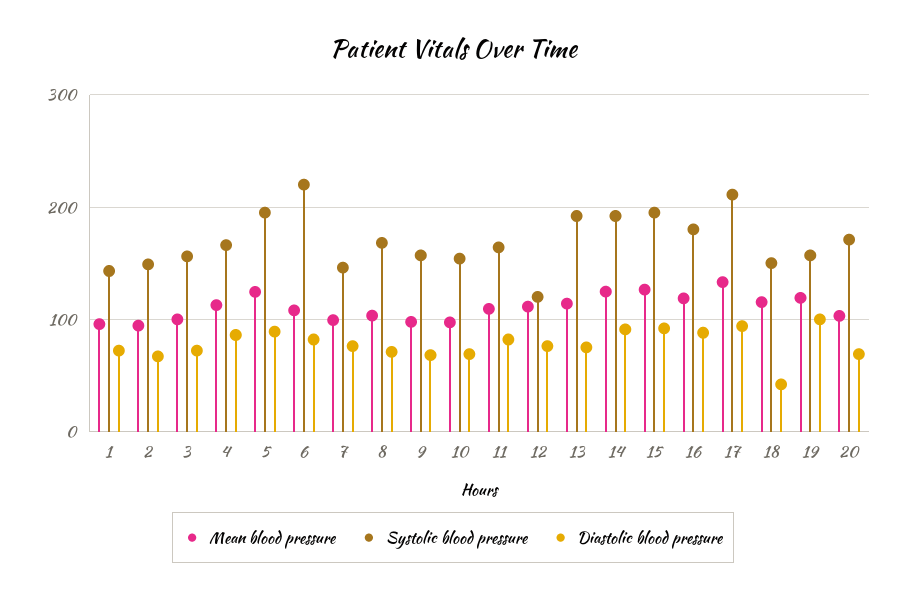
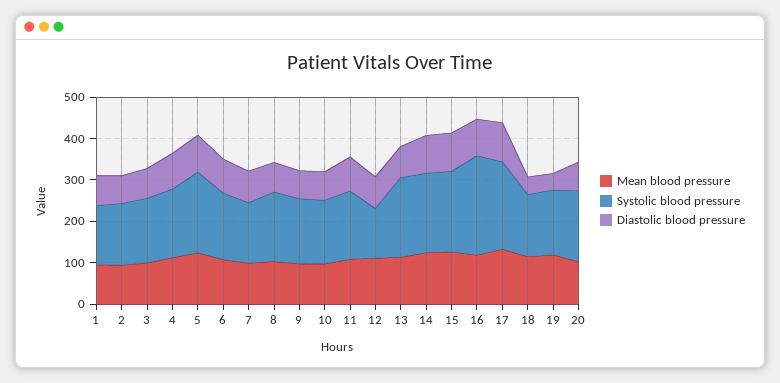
  {
    "Mean blood pressure": {
      "1": 100,
      "2": 90,
      "3": 100,
      "4": 110,
      "5": 120,
      "6": 110,
      "7": 100,
      "8": 100,
      "9": 100,
      "10": 100,
      "11": 110,
      "12": 110,
      "13": 110,
      "14": 120,
      "15": 130,
      "16": 120,
      "17": 130,
      "18": 120,
      "19": 120,
      "20": 100
    },
    "Systolic blood pressure": {
      "1": 140,
      "2": 150,
      "3": 160,
      "4": 170,
      "5": 200,
-     "6": 220,
+     "6": 160,
      "7": 150,
      "8": 170,
      "9": 160,
      "10": 150,
      "11": 160,
      "12": 120,
      "13": 190,
      "14": 190,
      "15": 200,
-     "16": 180,
+     "16": 240,
      "17": 210,
      "18": 150,
      "19": 160,
      "20": 170
    },
    "Diastolic blood pressure": {
      "1": 70,
      "2": 70,
      "3": 70,
      "4": 90,
      "5": 90,
      "6": 80,
      "7": 80,
      "8": 70,
      "9": 70,
      "10": 70,
      "11": 80,
      "12": 80,
      "13": 80,
      "14": 90,
      "15": 90,
      "16": 90,
      "17": 90,
      "18": 40,
-     "19": 100,
+     "19": 40,
      "20": 70
    }
  }

